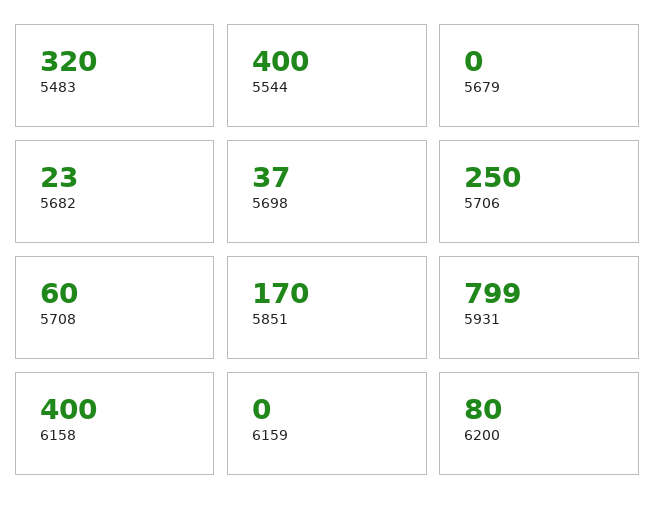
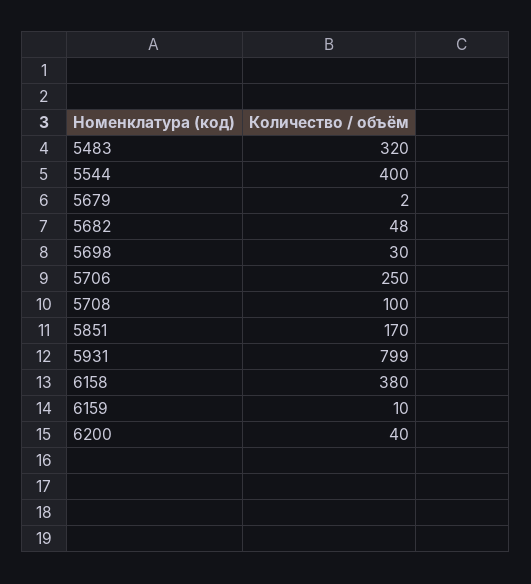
  {
    "5483": 320,
    "5544": 400,
-   "5679": 0,
+   "5679": 2,
-   "5682": 23,
+   "5682": 48,
-   "5698": 37,
+   "5698": 30,
    "5706": 250,
-   "5708": 60,
+   "5708": 100,
    "5851": 170,
    "5931": 799,
-   "6158": 400,
+   "6158": 380,
-   "6159": 0,
+   "6159": 10,
-   "6200": 80
+   "6200": 40
  }

